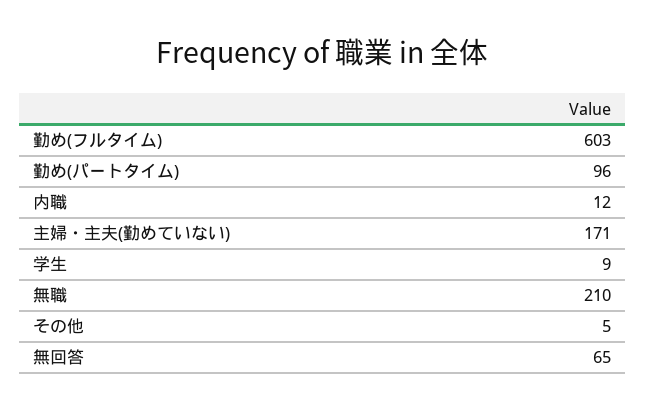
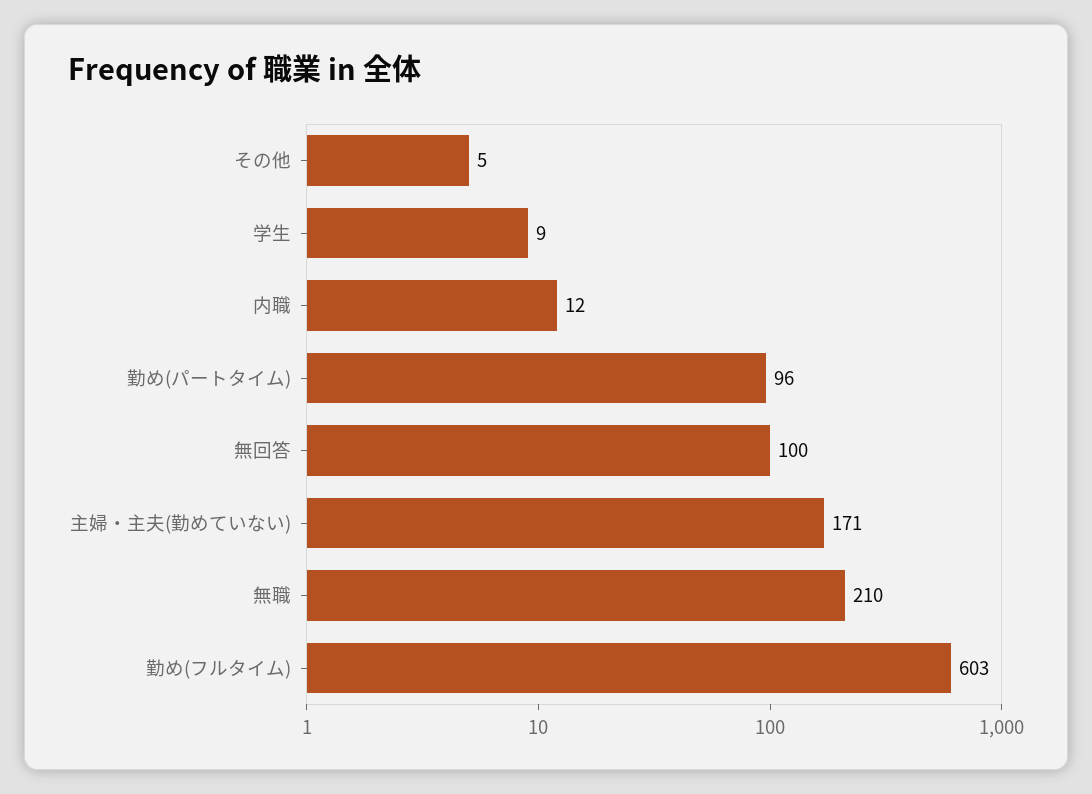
  {
    "勤め(フルタイム)": 603,
    "勤め(パートタイム)": 96,
    "内職": 12,
    "主婦・主夫(勤めていない)": 171,
    "学生": 9,
    "無職": 210,
    "その他": 5,
-   "無回答": 65
+   "無回答": 100
  }

